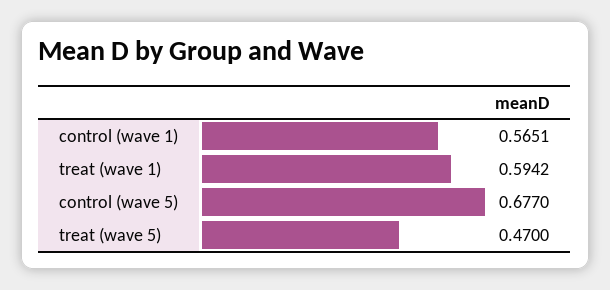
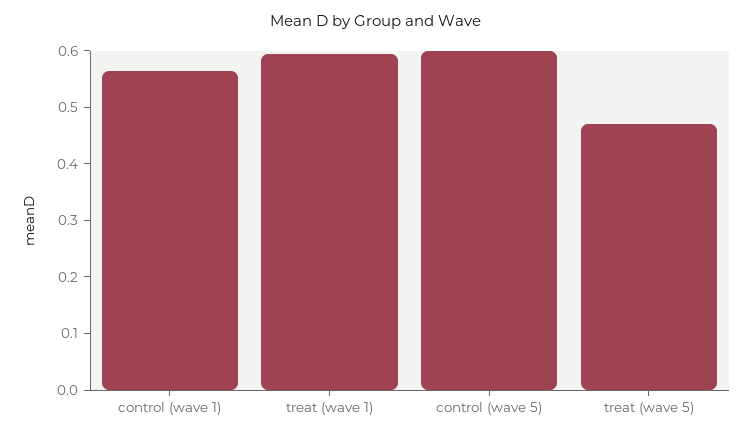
  {
    "control (wave 1)": 0.5651,
    "treat (wave 1)": 0.5942,
-   "control (wave 5)": 0.677,
+   "control (wave 5)": 0.6,
    "treat (wave 5)": 0.47
  }

